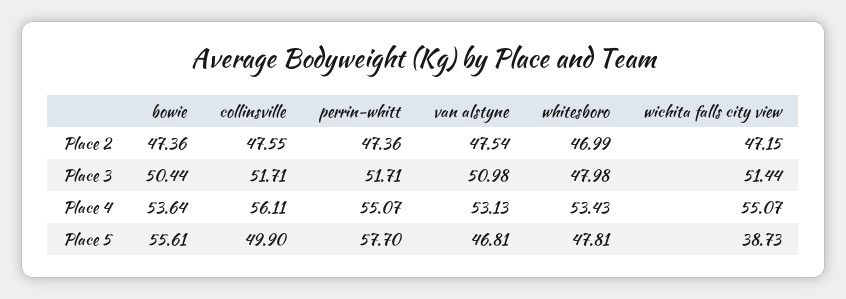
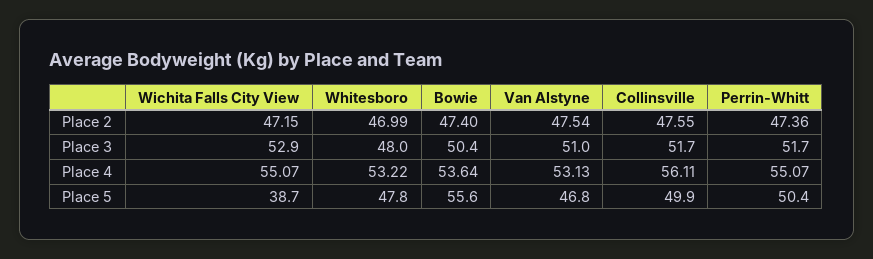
  {
    "bowie": {
-     "Place 2": 47.36,
+     "Place 2": 47.4,
      "Place 3": 50.44,
      "Place 4": 53.64,
      "Place 5": 55.61
    },
    "collinsville": {
      "Place 2": 47.55,
      "Place 3": 51.71,
      "Place 4": 56.11,
      "Place 5": 49.9
    },
    "perrin-whitt": {
      "Place 2": 47.36,
      "Place 3": 51.71,
      "Place 4": 55.07,
-     "Place 5": 57.7
+     "Place 5": 50.4
    },
    "van alstyne": {
      "Place 2": 47.54,
      "Place 3": 50.98,
      "Place 4": 53.13,
      "Place 5": 46.81
    },
    "whitesboro": {
      "Place 2": 46.99,
      "Place 3": 47.98,
-     "Place 4": 53.43,
+     "Place 4": 53.22,
      "Place 5": 47.81
    },
    "wichita falls city view": {
      "Place 2": 47.15,
-     "Place 3": 51.44,
+     "Place 3": 52.9,
      "Place 4": 55.07,
      "Place 5": 38.73
    }
  }

